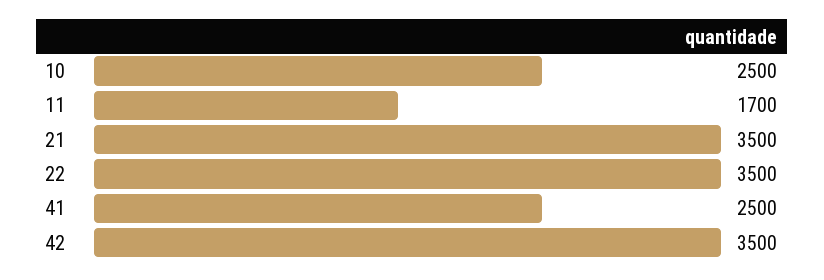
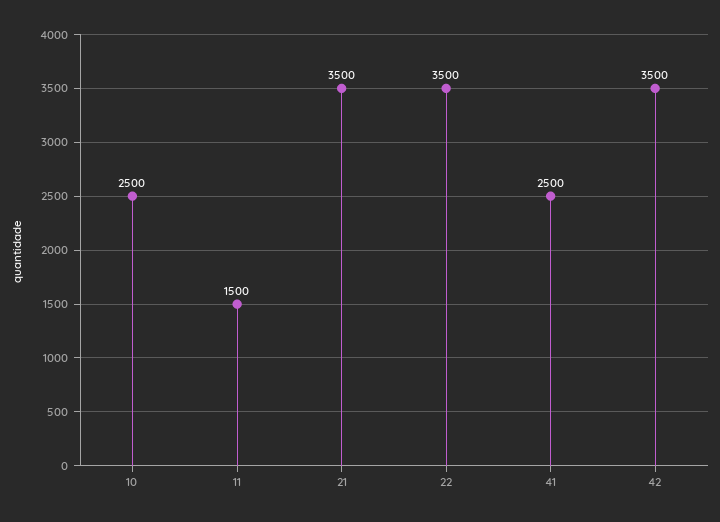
  {
    "10": 2500,
-   "11": 1700,
+   "11": 1500,
    "21": 3500,
    "22": 3500,
    "41": 2500,
    "42": 3500
  }

